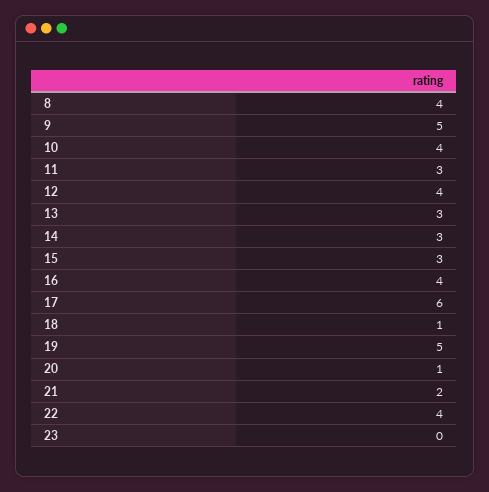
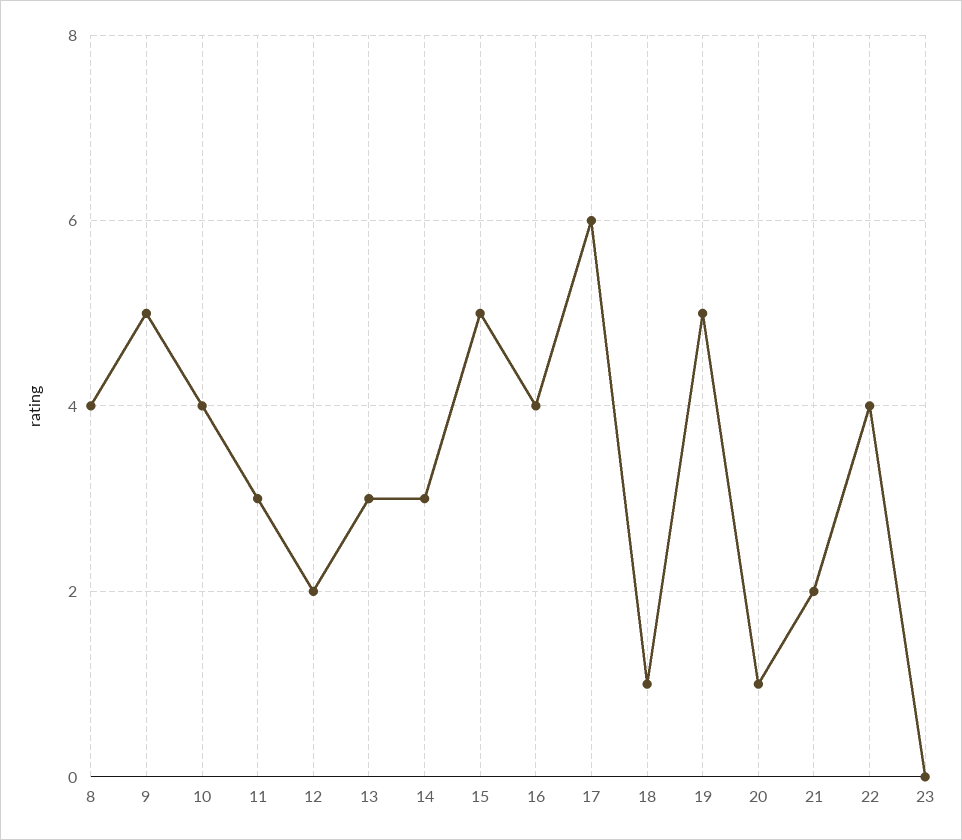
  {
    "8": 4,
    "9": 5,
    "10": 4,
    "11": 3,
-   "12": 4,
+   "12": 2,
    "13": 3,
    "14": 3,
-   "15": 3,
+   "15": 5,
    "16": 4,
    "17": 6,
    "18": 1,
    "19": 5,
    "20": 1,
    "21": 2,
    "22": 4,
    "23": 0
  }

